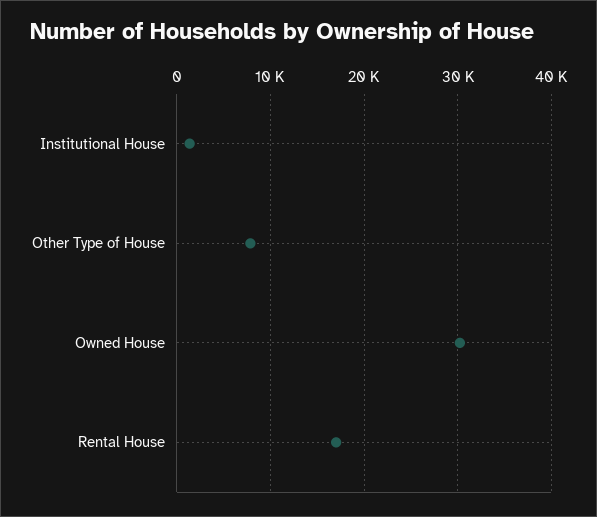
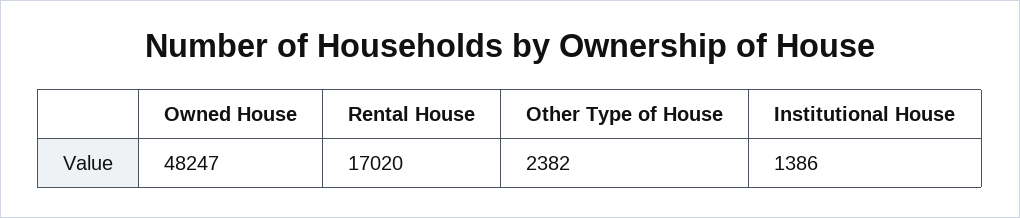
  {
    "Institutional House": 1386,
-   "Other Type of House": 8000,
+   "Other Type of House": 2382,
-   "Owned House": 30000,
+   "Owned House": 48247,
    "Rental House": 17020
  }

